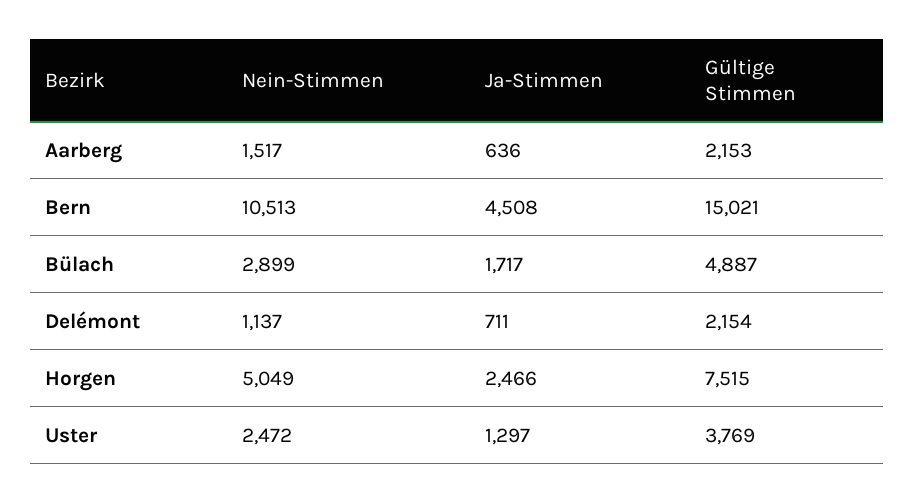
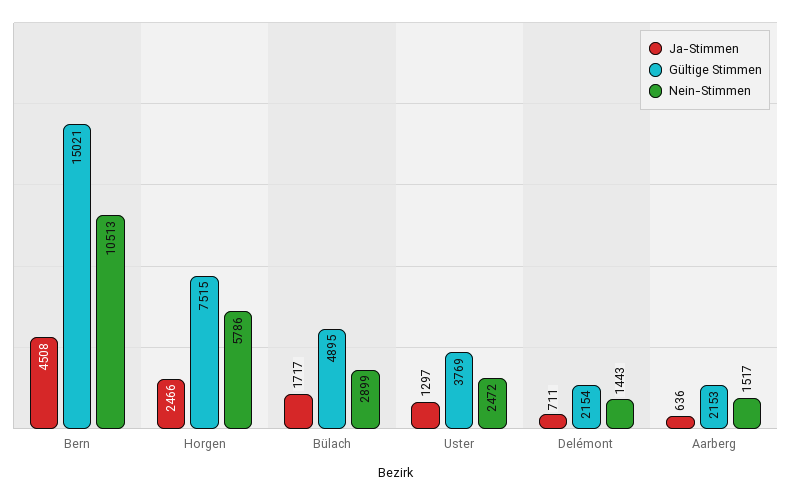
  {
    "Nein-Stimmen": {
      "Aarberg": 1517,
      "Bern": 10513,
      "Bülach": 2899,
-     "Delémont": 1137,
+     "Delémont": 1443,
-     "Horgen": 5049,
+     "Horgen": 5786,
      "Uster": 2472
    },
    "Ja-Stimmen": {
      "Aarberg": 636,
      "Bern": 4508,
      "Bülach": 1717,
      "Delémont": 711,
      "Horgen": 2466,
      "Uster": 1297
    },
    "Gültige Stimmen": {
      "Aarberg": 2153,
      "Bern": 15021,
-     "Bülach": 4887,
+     "Bülach": 4895,
      "Delémont": 2154,
      "Horgen": 7515,
      "Uster": 3769
    }
  }

